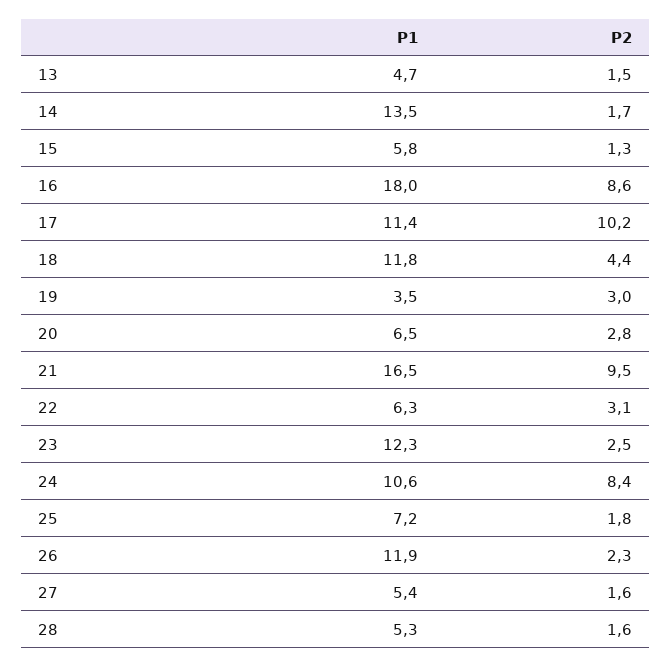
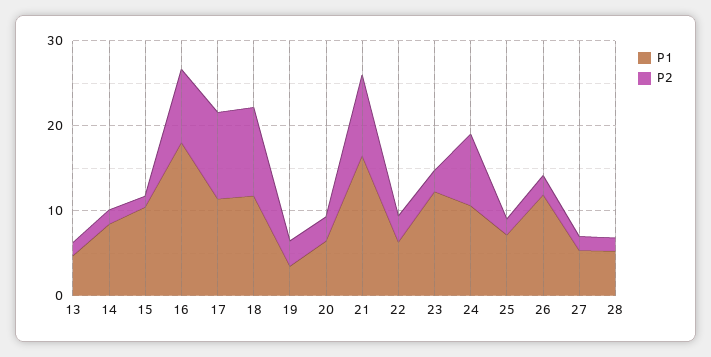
  {
    "P1": {
      "13": 4.7,
-     "14": 13.5,
+     "14": 8,
-     "15": 5.8,
+     "15": 10,
      "16": 18,
      "17": 11.4,
      "18": 11.8,
      "19": 3.5,
      "20": 6.5,
      "21": 16.5,
      "22": 6.3,
      "23": 12.3,
      "24": 10.6,
      "25": 7.2,
      "26": 11.9,
      "27": 5.4,
      "28": 5.3
    },
    "P2": {
      "13": 1.5,
      "14": 1.7,
      "15": 1.3,
      "16": 8.6,
      "17": 10.2,
-     "18": 4.4,
+     "18": 10,
      "19": 3,
      "20": 2.8,
      "21": 9.5,
      "22": 3.1,
      "23": 2.5,
      "24": 8.4,
      "25": 1.8,
      "26": 2.3,
      "27": 1.6,
      "28": 1.6
    }
  }

